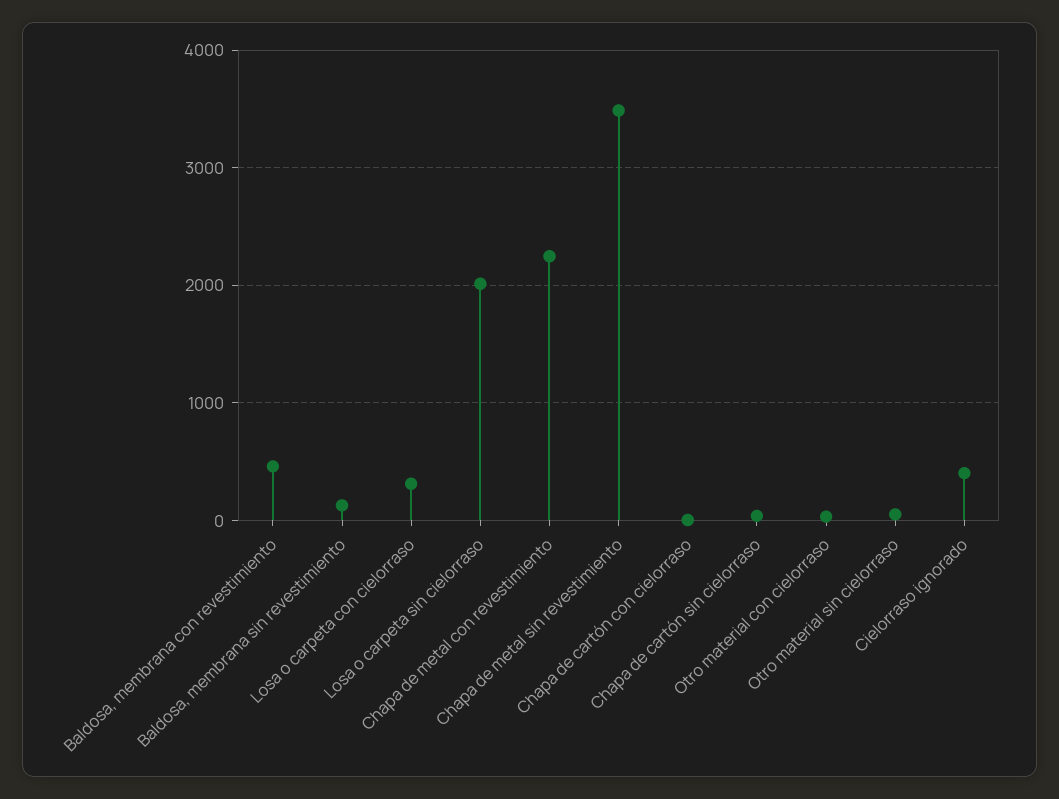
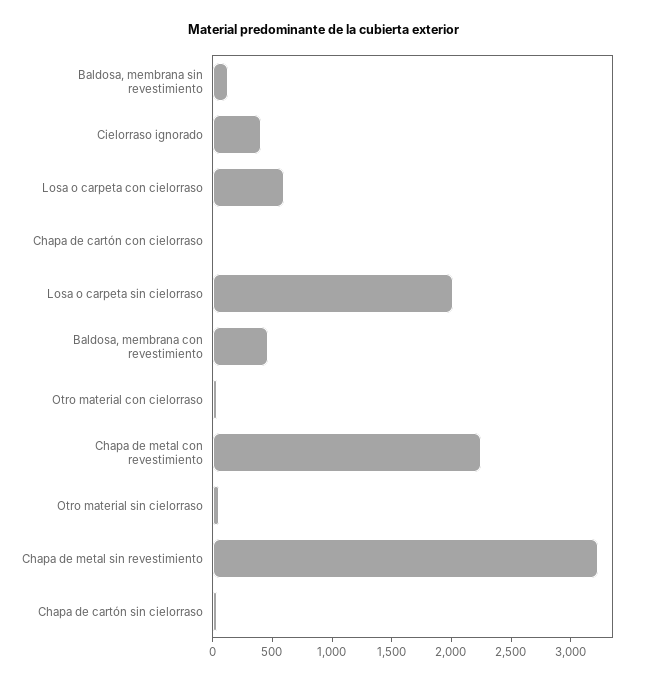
  {
    "Baldosa, membrana con revestimiento": 500,
    "Baldosa, membrana sin revestimiento": 100,
-   "Losa o carpeta con cielorraso": 300,
+   "Losa o carpeta con cielorraso": 600,
    "Losa o carpeta sin cielorraso": 2000,
    "Chapa de metal con revestimiento": 2200,
-   "Chapa de metal sin revestimiento": 3500,
+   "Chapa de metal sin revestimiento": 3200,
    "Chapa de cartón con cielorraso": 0,
    "Chapa de cartón sin cielorraso": 0,
    "Otro material con cielorraso": 0,
    "Otro material sin cielorraso": 100,
    "Cielorraso ignorado": 400
  }

